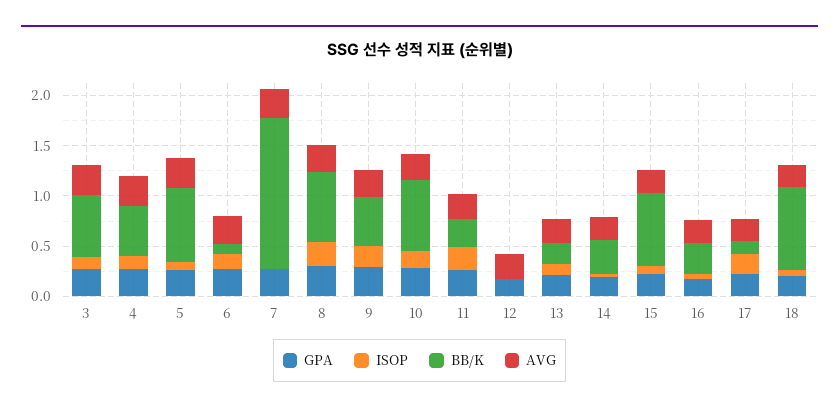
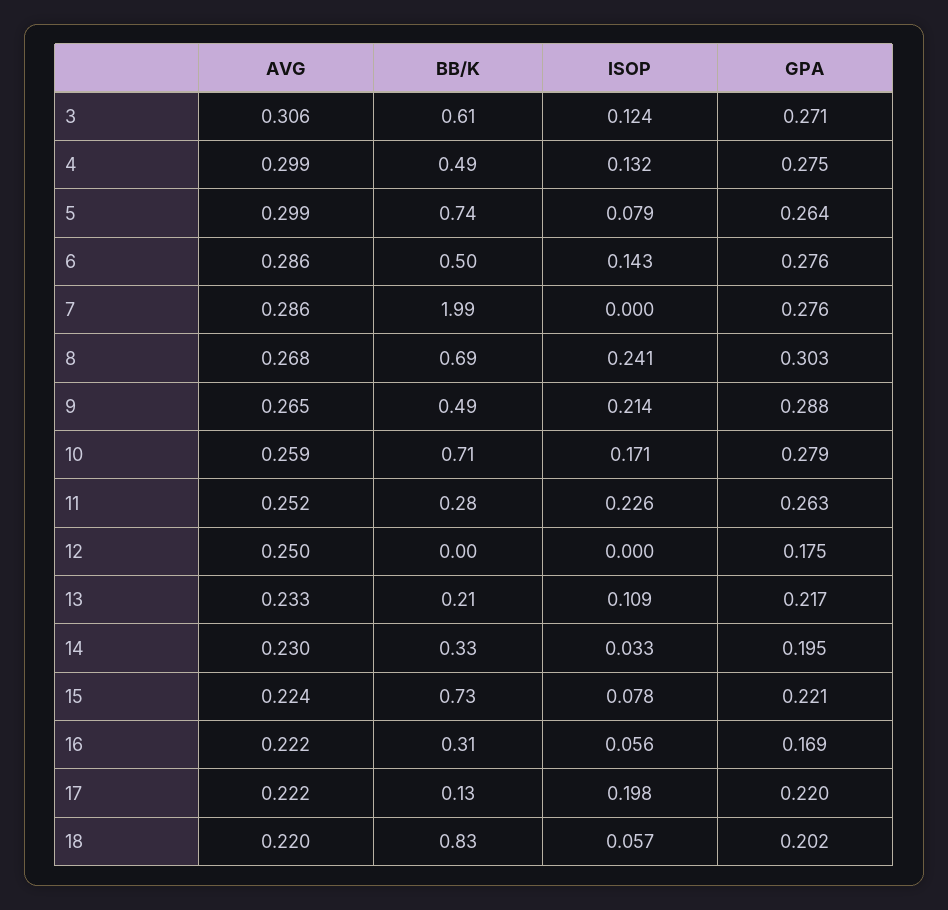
  {
    "GPA": {
      "3": 0.271,
      "4": 0.275,
      "5": 0.264,
      "6": 0.276,
      "7": 0.276,
      "8": 0.303,
      "9": 0.288,
      "10": 0.279,
      "11": 0.263,
      "12": 0.175,
      "13": 0.217,
      "14": 0.195,
      "15": 0.221,
      "16": 0.169,
      "17": 0.22,
      "18": 0.202
    },
    "ISOP": {
      "3": 0.124,
      "4": 0.132,
      "5": 0.079,
      "6": 0.143,
      "7": 0,
      "8": 0.241,
      "9": 0.214,
      "10": 0.171,
      "11": 0.226,
      "12": 0,
      "13": 0.109,
      "14": 0.033,
      "15": 0.078,
      "16": 0.056,
      "17": 0.198,
      "18": 0.057
    },
    "BB/K": {
      "3": 0.61,
      "4": 0.49,
      "5": 0.74,
-     "6": 0.1,
+     "6": 0.5,
-     "7": 1.5,
+     "7": 1.99,
      "8": 0.69,
      "9": 0.49,
      "10": 0.71,
      "11": 0.28,
      "12": 0,
      "13": 0.21,
      "14": 0.33,
      "15": 0.73,
      "16": 0.31,
      "17": 0.13,
      "18": 0.83
    },
    "AVG": {
      "3": 0.306,
      "4": 0.299,
      "5": 0.299,
      "6": 0.286,
      "7": 0.286,
      "8": 0.268,
      "9": 0.265,
      "10": 0.259,
      "11": 0.252,
      "12": 0.25,
      "13": 0.233,
      "14": 0.23,
      "15": 0.224,
      "16": 0.222,
      "17": 0.222,
      "18": 0.22
    }
  }

